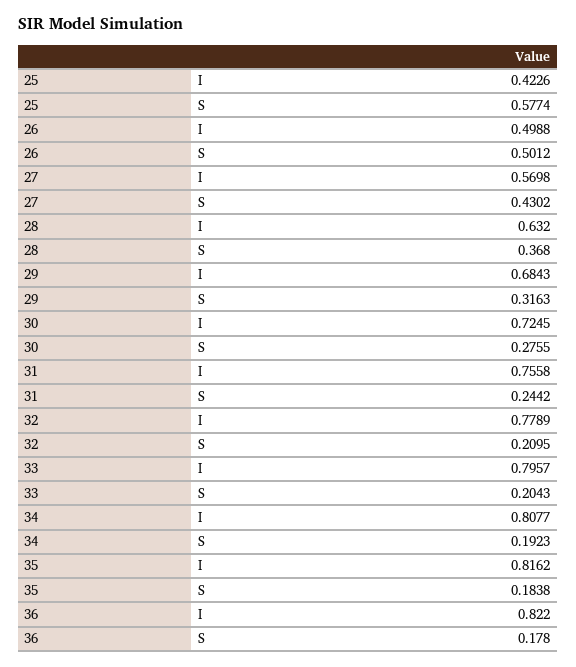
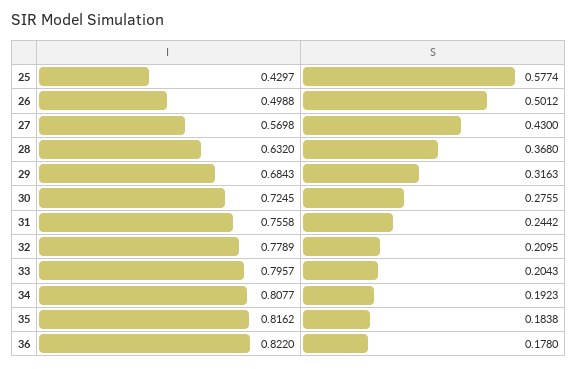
  {
    "25": {
-     "I": 0.4226,
+     "I": 0.4297,
      "S": 0.5774
    },
    "26": {
      "I": 0.4988,
      "S": 0.5012
    },
    "27": {
      "I": 0.5698,
-     "S": 0.4302
+     "S": 0.43
    },
    "28": {
      "I": 0.632,
      "S": 0.368
    },
    "29": {
      "I": 0.6843,
      "S": 0.3163
    },
    "30": {
      "I": 0.7245,
      "S": 0.2755
    },
    "31": {
      "I": 0.7558,
      "S": 0.2442
    },
    "32": {
      "I": 0.7789,
      "S": 0.2095
    },
    "33": {
      "I": 0.7957,
      "S": 0.2043
    },
    "34": {
      "I": 0.8077,
      "S": 0.1923
    },
    "35": {
      "I": 0.8162,
      "S": 0.1838
    },
    "36": {
      "I": 0.822,
      "S": 0.178
    }
  }

